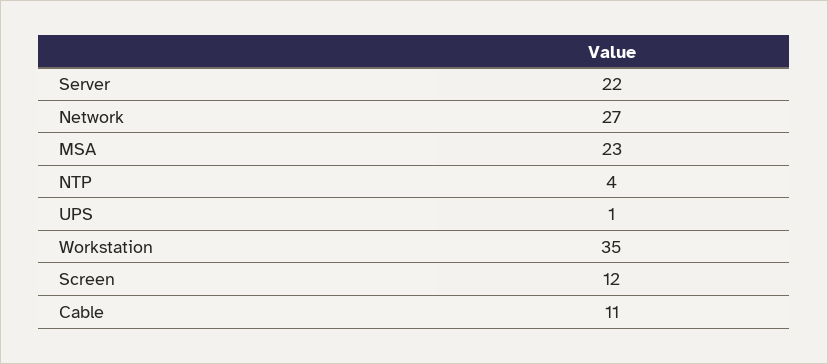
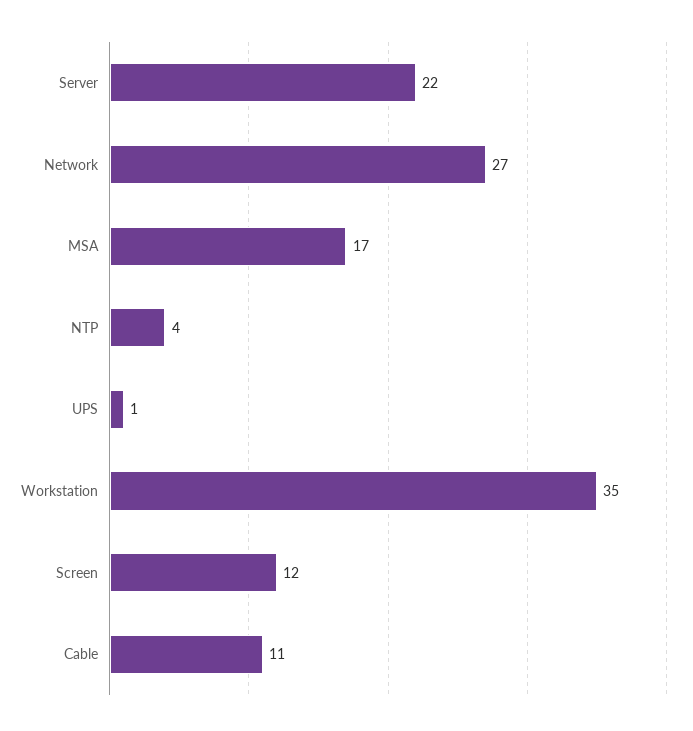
  {
    "Server": 22,
    "Network": 27,
-   "MSA": 23,
+   "MSA": 17,
    "NTP": 4,
    "UPS": 1,
    "Workstation": 35,
    "Screen": 12,
    "Cable": 11
  }

